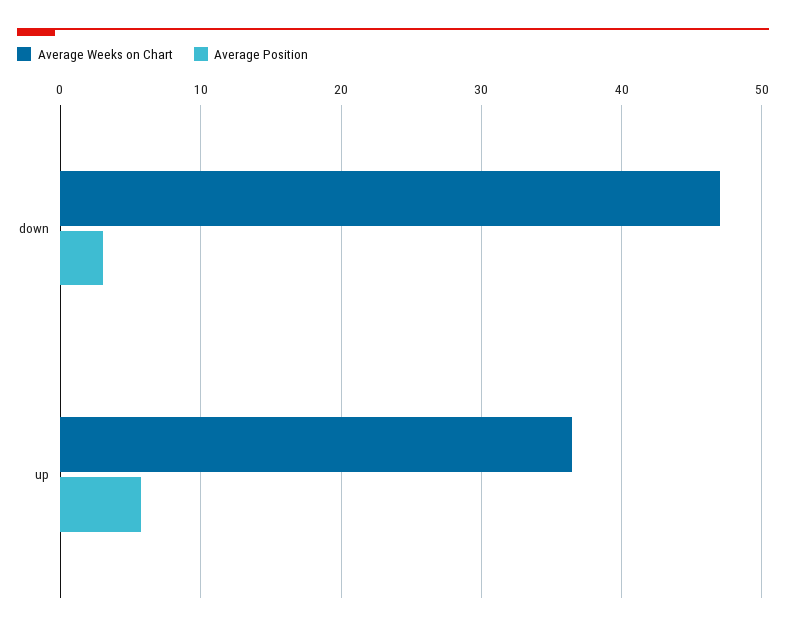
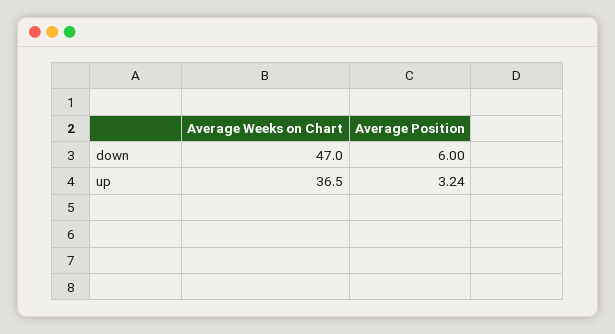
  {
    "Average Weeks on Chart": {
      "down": 47,
      "up": 36.5
    },
    "Average Position": {
-     "down": 3,
+     "down": 6,
-     "up": 6
+     "up": 3.24
    }
  }

